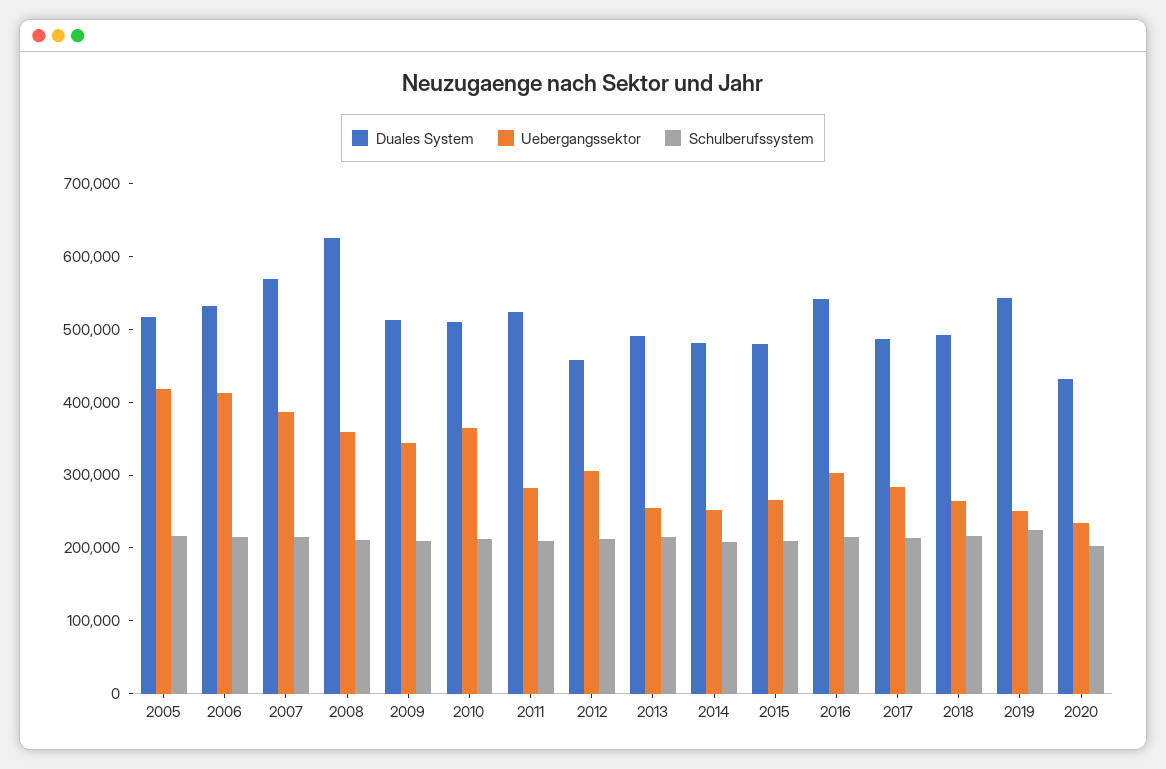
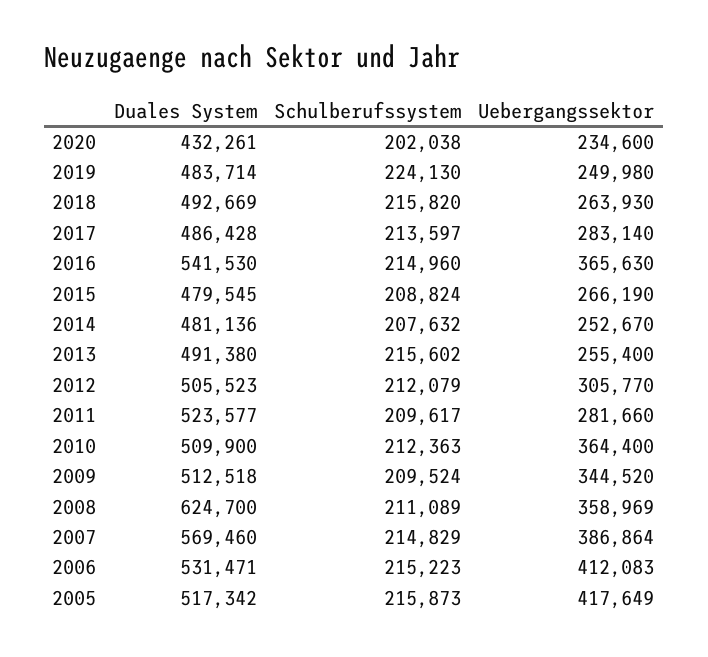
  {
    "Duales System": {
      "2005": 517342,
      "2006": 531471,
      "2007": 569460,
      "2008": 624700,
      "2009": 512518,
      "2010": 509900,
      "2011": 523577,
-     "2012": 460000,
+     "2012": 505523,
      "2013": 491380,
      "2014": 481136,
      "2015": 479545,
      "2016": 541530,
      "2017": 486428,
      "2018": 492669,
-     "2019": 540000,
+     "2019": 483714,
      "2020": 432261
    },
    "Uebergangssektor": {
      "2005": 417649,
      "2006": 412083,
      "2007": 386864,
      "2008": 358969,
      "2009": 344520,
      "2010": 364400,
      "2011": 281660,
      "2012": 305770,
      "2013": 255400,
      "2014": 252670,
      "2015": 266190,
-     "2016": 300000,
+     "2016": 365630,
      "2017": 283140,
      "2018": 263930,
      "2019": 249980,
      "2020": 234600
    },
    "Schulberufssystem": {
      "2005": 215873,
      "2006": 215223,
      "2007": 214829,
      "2008": 211089,
      "2009": 209524,
      "2010": 212363,
      "2011": 209617,
      "2012": 212079,
      "2013": 215602,
      "2014": 207632,
      "2015": 208824,
      "2016": 214960,
      "2017": 213597,
      "2018": 215820,
      "2019": 224130,
      "2020": 202038
    }
  }

